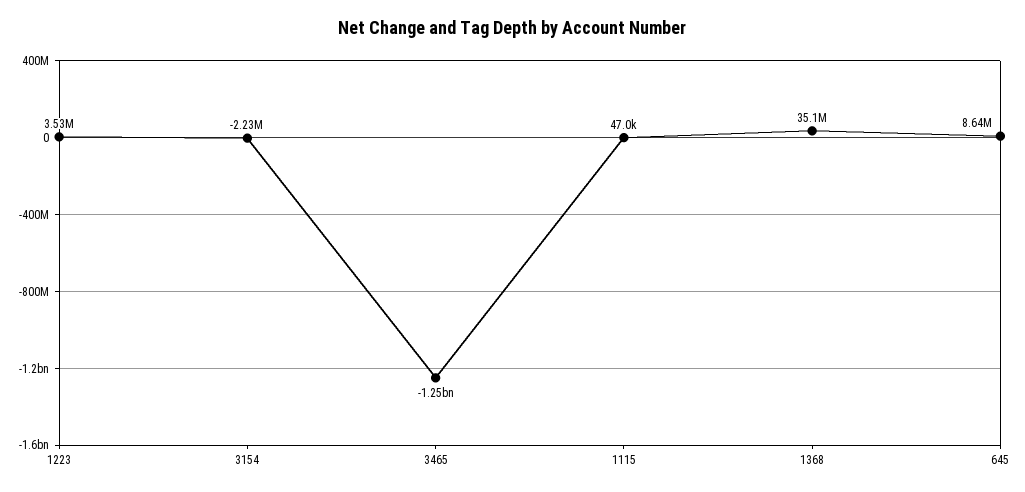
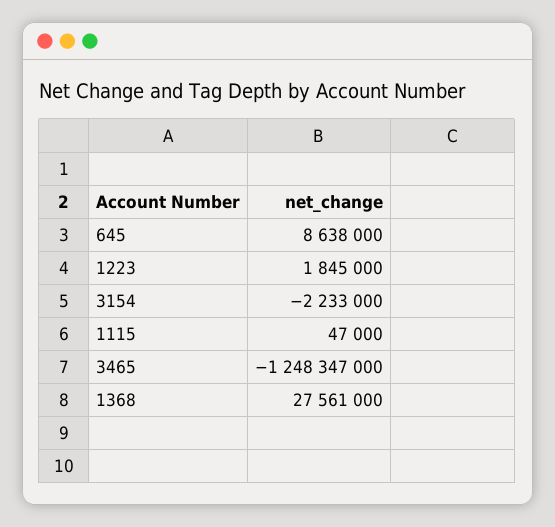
  {
-   "1223": 3530000,
+   "1223": 1845000,
    "3154": -2233000,
    "3465": -1248347000,
    "1115": 47000,
-   "1368": 35100000,
+   "1368": 27561000,
    "645": 8638000
  }

